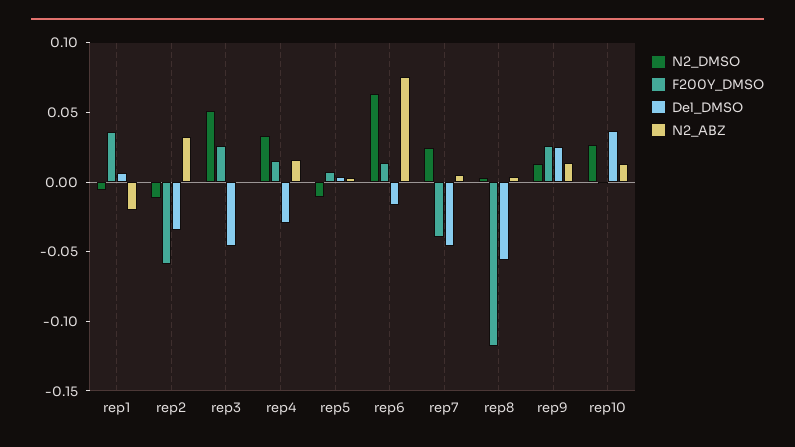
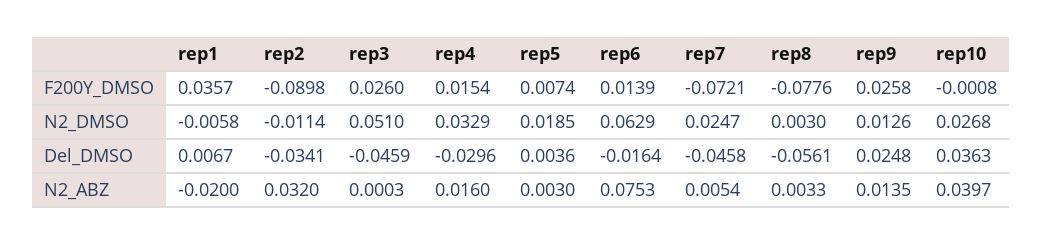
  {
    "N2_DMSO": {
      "rep1": -0.0058,
      "rep2": -0.0114,
      "rep3": 0.051,
      "rep4": 0.0329,
-     "rep5": -0.01,
+     "rep5": 0.0185,
      "rep6": 0.0629,
      "rep7": 0.0247,
      "rep8": 0.003,
      "rep9": 0.0126,
      "rep10": 0.0268
    },
    "F200Y_DMSO": {
      "rep1": 0.0357,
-     "rep2": -0.06,
+     "rep2": -0.0898,
      "rep3": 0.026,
      "rep4": 0.0154,
      "rep5": 0.0074,
      "rep6": 0.0139,
-     "rep7": -0.04,
+     "rep7": -0.0721,
-     "rep8": -0.12,
+     "rep8": -0.0776,
      "rep9": 0.0258,
      "rep10": -0.0008
    },
    "Del_DMSO": {
      "rep1": 0.0067,
      "rep2": -0.0341,
      "rep3": -0.0459,
      "rep4": -0.0296,
      "rep5": 0.0036,
      "rep6": -0.0164,
      "rep7": -0.0458,
      "rep8": -0.0561,
      "rep9": 0.0248,
      "rep10": 0.0363
    },
    "N2_ABZ": {
      "rep1": -0.02,
      "rep2": 0.032,
      "rep3": 0.0003,
      "rep4": 0.016,
      "rep5": 0.003,
      "rep6": 0.0753,
      "rep7": 0.0054,
      "rep8": 0.0033,
      "rep9": 0.0135,
-     "rep10": 0.01
+     "rep10": 0.0397
    }
  }

